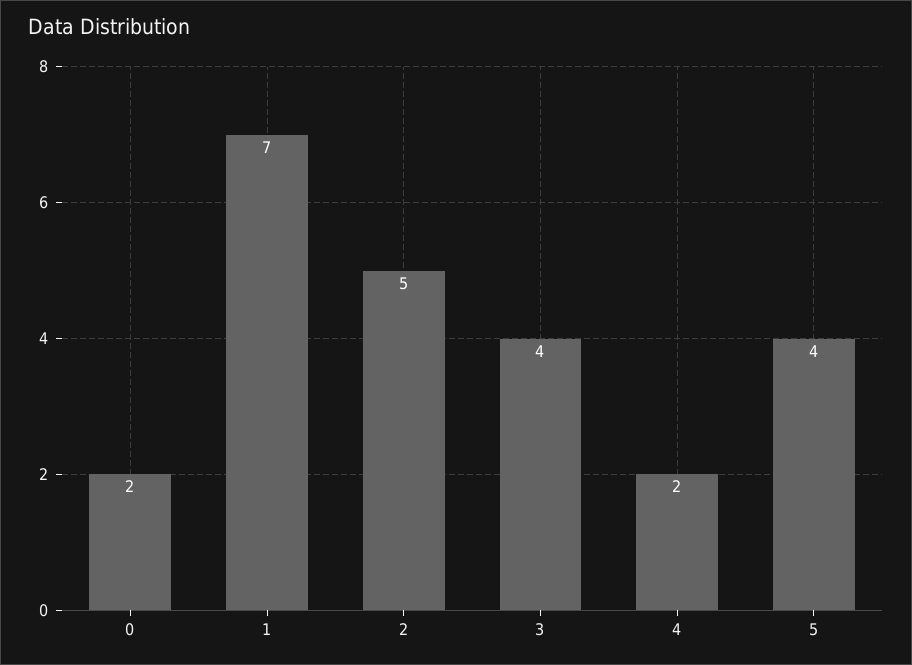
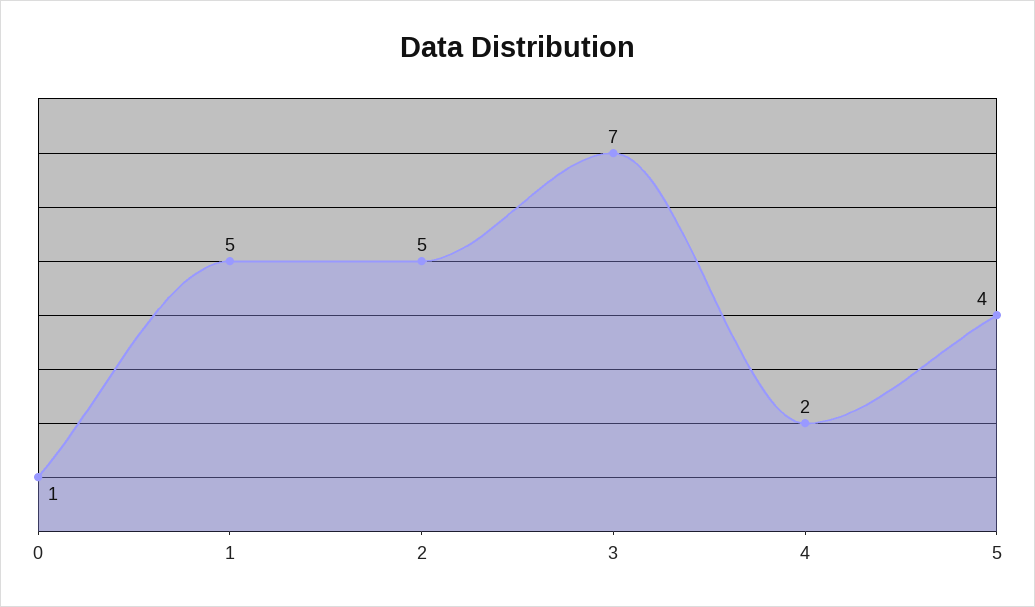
  {
-   "0": 2,
+   "0": 1,
-   "1": 7,
+   "1": 5,
    "2": 5,
-   "3": 4,
+   "3": 7,
    "4": 2,
    "5": 4
  }

